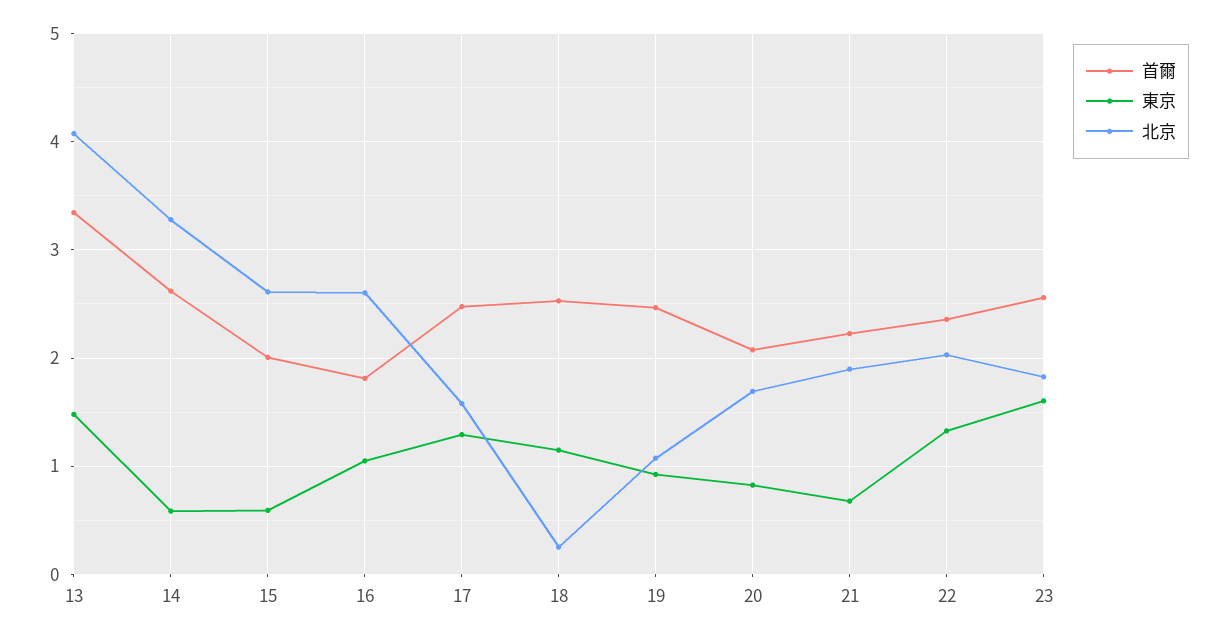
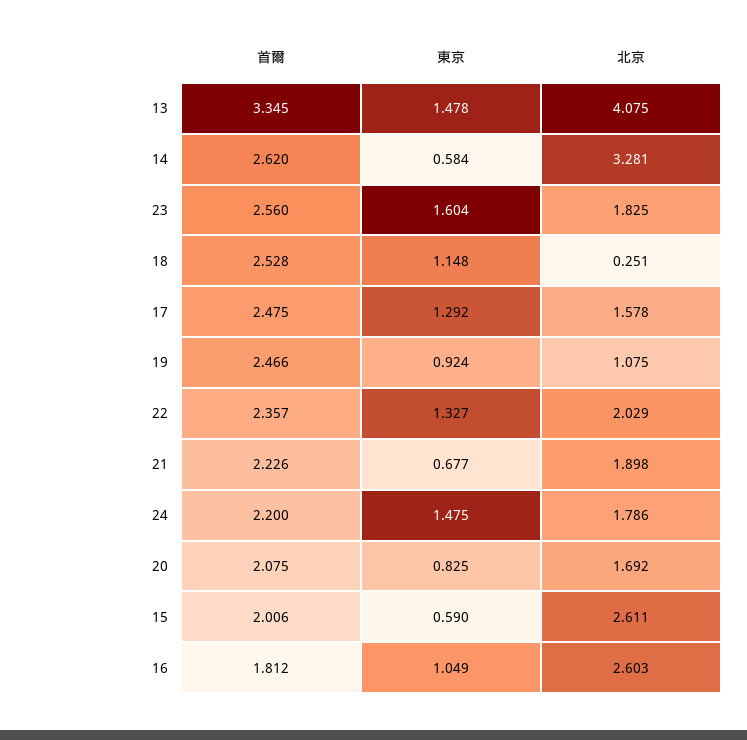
  {
    "首爾": {
      "13": 3.345,
      "14": 2.62,
      "15": 2.006,
      "16": 1.812,
      "17": 2.475,
      "18": 2.528,
      "19": 2.466,
      "20": 2.075,
      "21": 2.226,
      "22": 2.357,
-     "23": 2.56
+     "23": 2.56,
+     "24": 2.2
    },
    "東京": {
      "13": 1.478,
      "14": 0.584,
      "15": 0.59,
      "16": 1.049,
      "17": 1.292,
      "18": 1.148,
      "19": 0.924,
      "20": 0.825,
      "21": 0.677,
      "22": 1.327,
-     "23": 1.604
+     "23": 1.604,
+     "24": 1.475
    },
    "北京": {
      "13": 4.075,
      "14": 3.281,
      "15": 2.611,
      "16": 2.603,
      "17": 1.578,
      "18": 0.251,
      "19": 1.075,
      "20": 1.692,
      "21": 1.898,
      "22": 2.029,
-     "23": 1.825
+     "23": 1.825,
+     "24": 1.786
    }
  }

